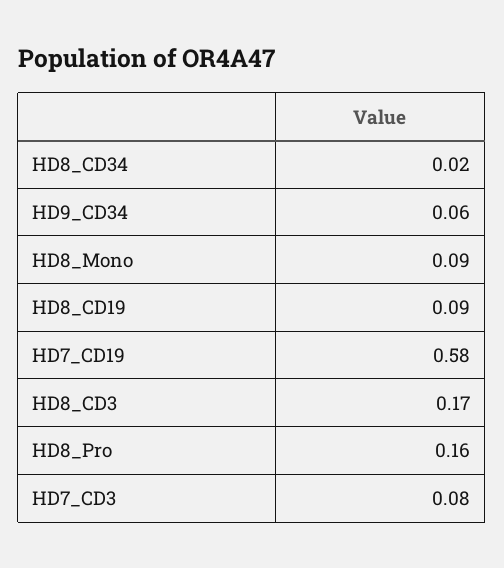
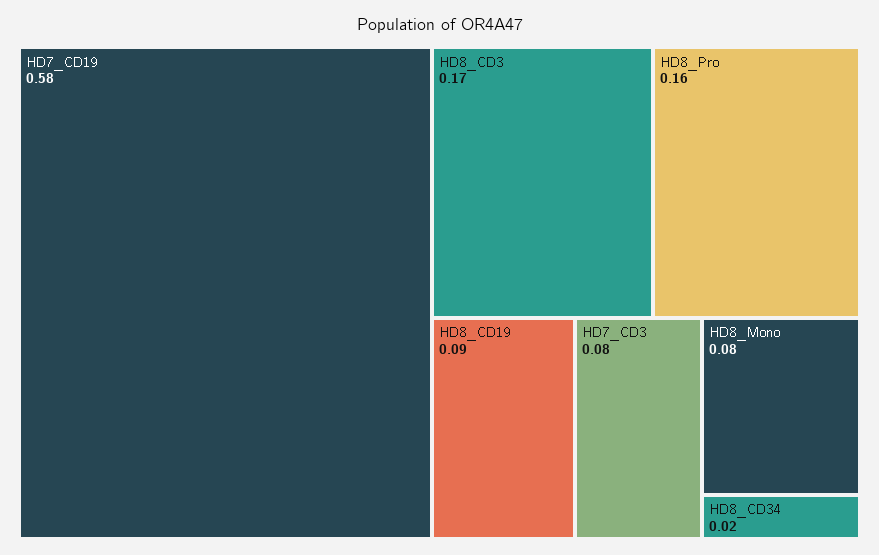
  {
    "HD8_CD34": 0.02,
-   "HD9_CD34": 0.06,
-   "HD8_Mono": 0.09,
+   "HD8_Mono": 0.08,
    "HD8_CD19": 0.09,
    "HD7_CD19": 0.58,
    "HD8_CD3": 0.17,
    "HD8_Pro": 0.16,
    "HD7_CD3": 0.08
  }

